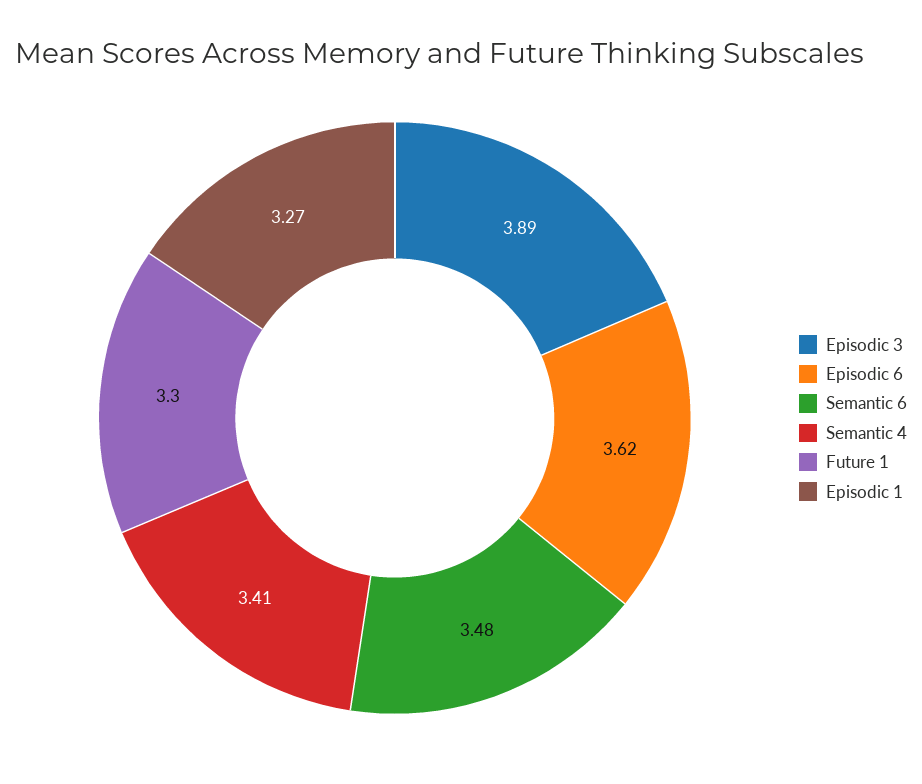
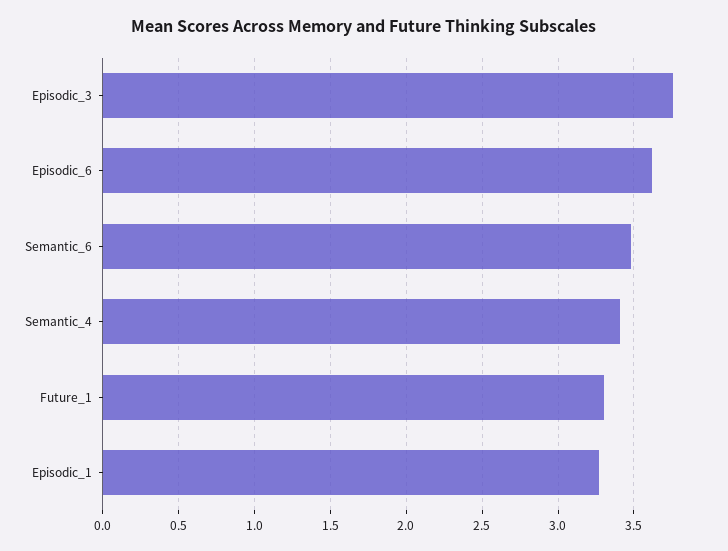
  {
-   "Episodic 3": 3.89,
+   "Episodic 3": 3.75,
    "Episodic 6": 3.62,
    "Semantic 6": 3.48,
    "Semantic 4": 3.41,
    "Future 1": 3.3,
    "Episodic 1": 3.27
  }

